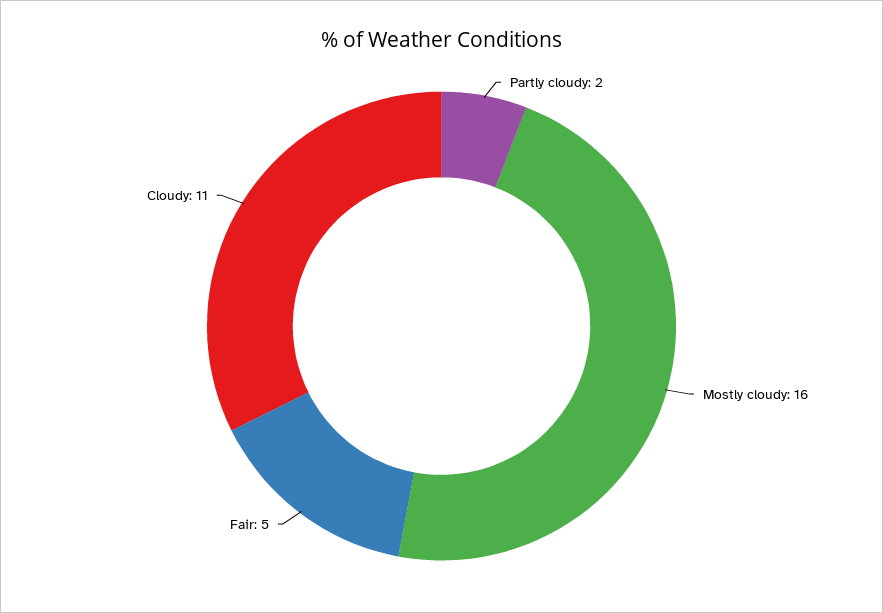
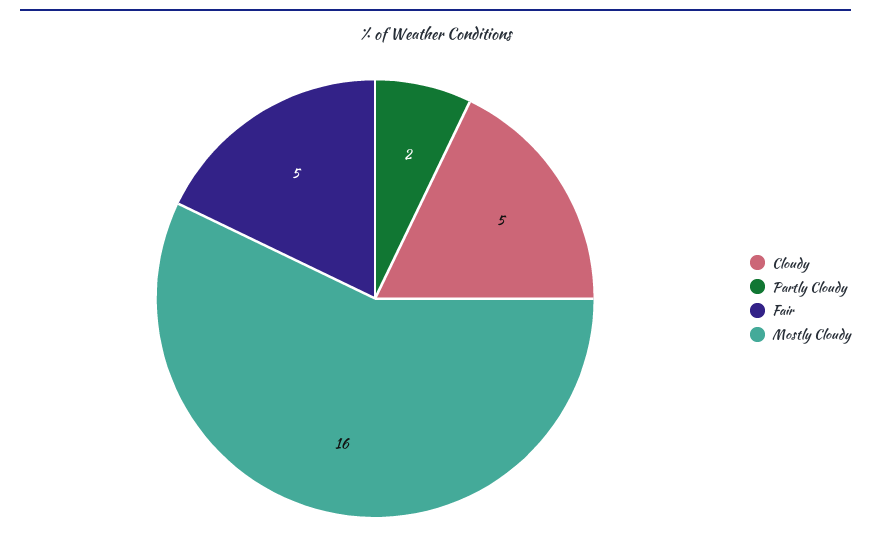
  {
    "Partly cloudy": 2,
    "Mostly cloudy": 16,
    "Fair": 5,
-   "Cloudy": 11
+   "Cloudy": 5
  }

